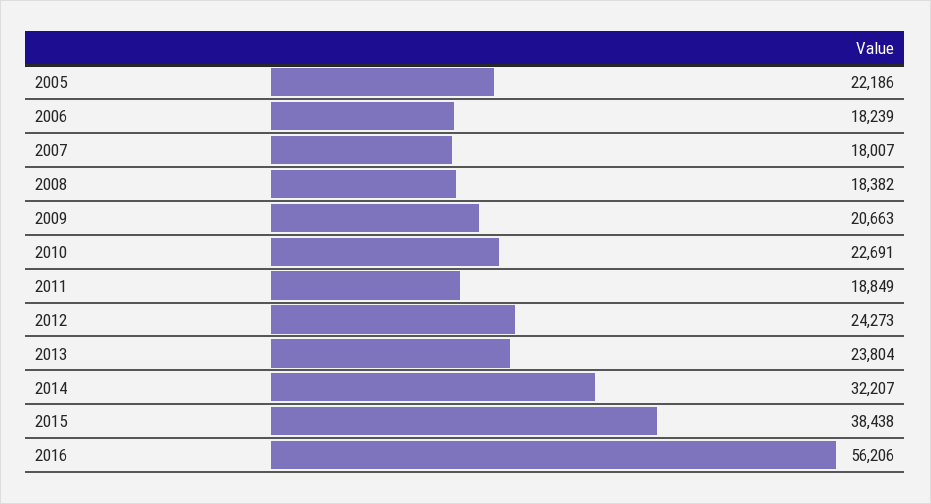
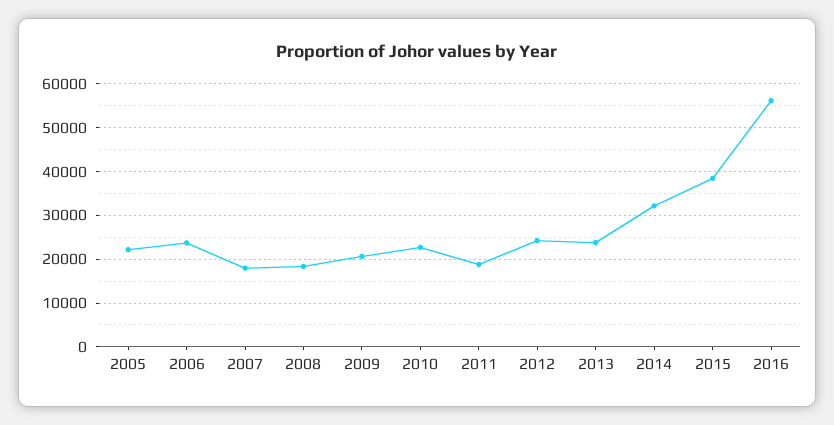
  {
    "2005": 22186,
-   "2006": 18239,
+   "2006": 24000,
    "2007": 18007,
    "2008": 18382,
    "2009": 20663,
    "2010": 22691,
    "2011": 18849,
    "2012": 24273,
    "2013": 23804,
    "2014": 32207,
    "2015": 38438,
    "2016": 56206
  }

